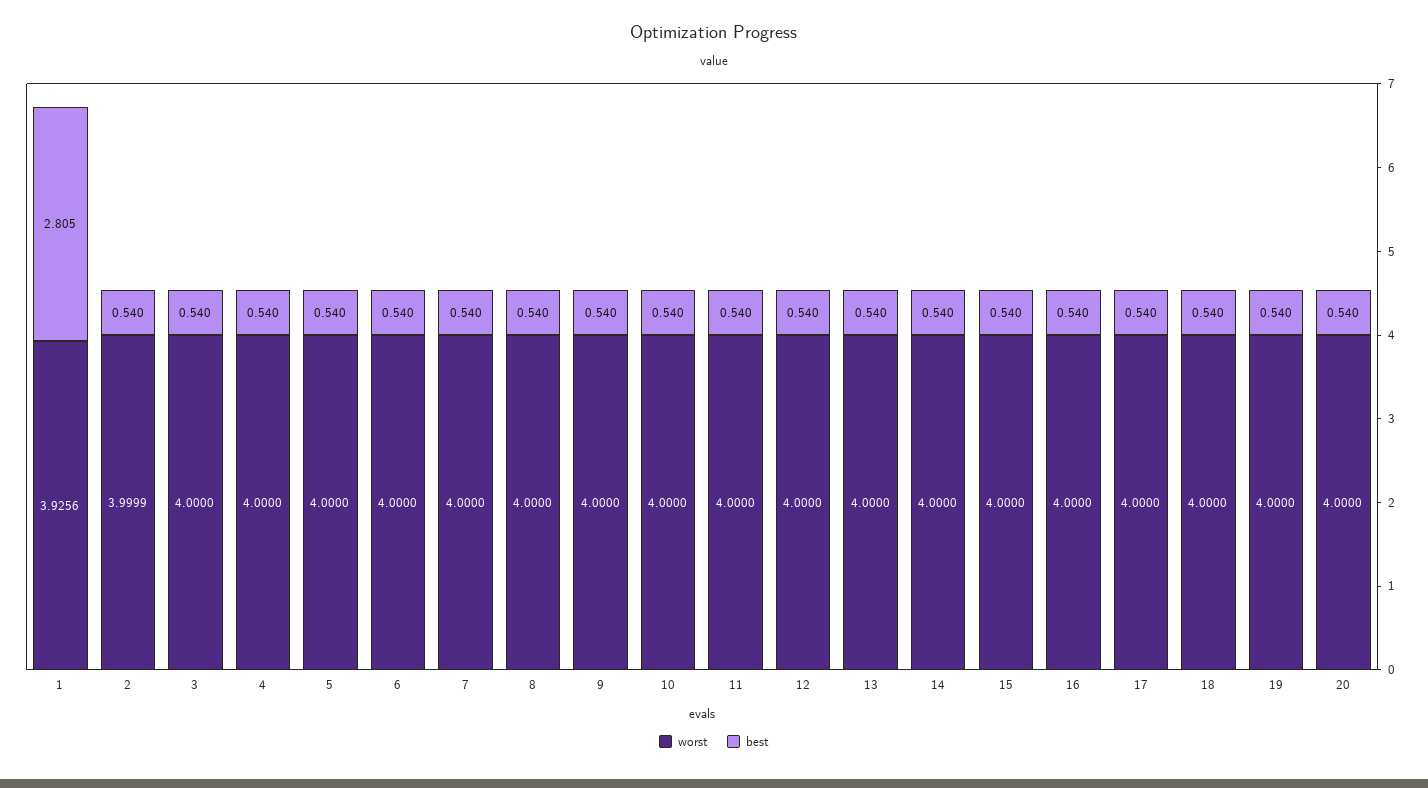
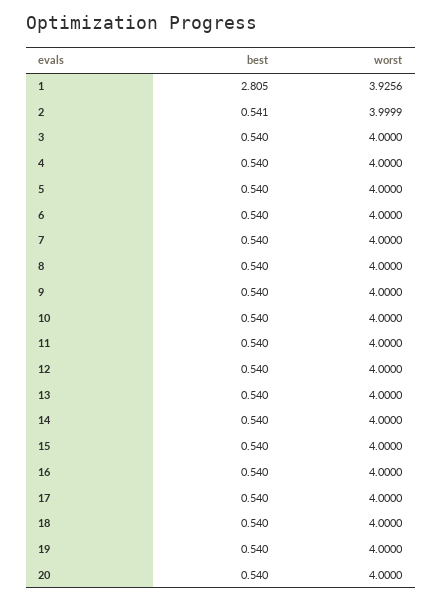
  {
    "worst": {
      "1": 3.9256,
      "2": 3.9999,
      "3": 4,
      "4": 4,
      "5": 4,
      "6": 4,
      "7": 4,
      "8": 4,
      "9": 4,
      "10": 4,
      "11": 4,
      "12": 4,
      "13": 4,
      "14": 4,
      "15": 4,
      "16": 4,
      "17": 4,
      "18": 4,
      "19": 4,
      "20": 4
    },
    "best": {
      "1": 2.805,
-     "2": 0.54,
+     "2": 0.541,
      "3": 0.54,
      "4": 0.54,
      "5": 0.54,
      "6": 0.54,
      "7": 0.54,
      "8": 0.54,
      "9": 0.54,
      "10": 0.54,
      "11": 0.54,
      "12": 0.54,
      "13": 0.54,
      "14": 0.54,
      "15": 0.54,
      "16": 0.54,
      "17": 0.54,
      "18": 0.54,
      "19": 0.54,
      "20": 0.54
    }
  }

